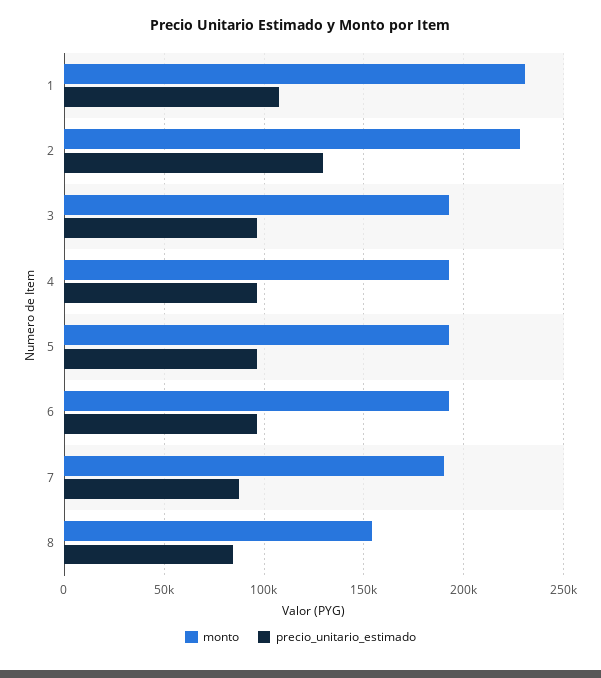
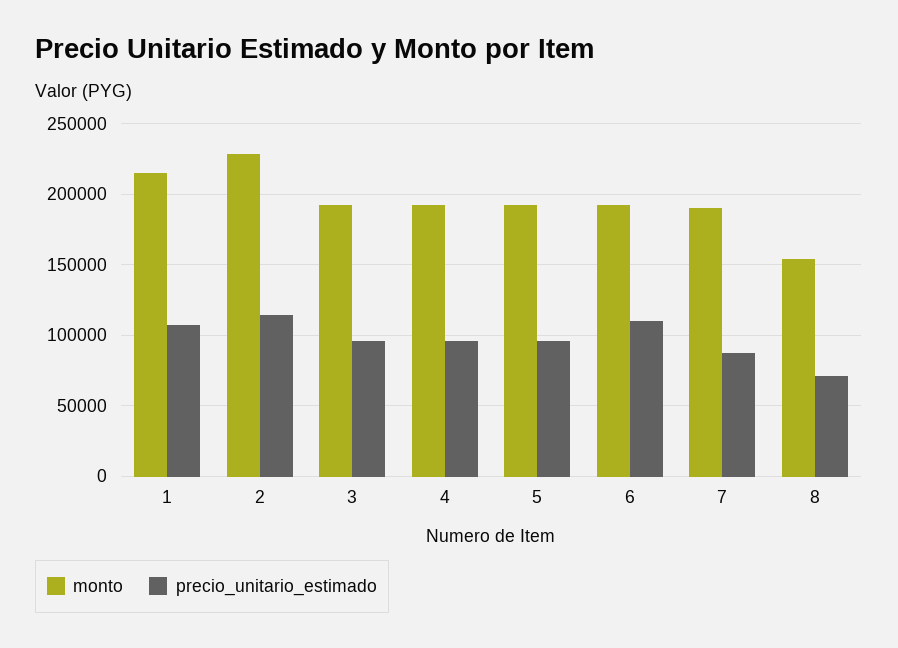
  {
    "monto": {
-     "1": 230000,
+     "1": 215000,
      "2": 230000,
      "3": 195000,
      "4": 195000,
      "5": 195000,
      "6": 195000,
      "7": 190000,
      "8": 155000
    },
    "precio_unitario_estimado": {
      "1": 110000,
-     "2": 130000,
+     "2": 115000,
      "3": 95000,
      "4": 95000,
      "5": 95000,
-     "6": 95000,
+     "6": 110000,
      "7": 90000,
-     "8": 85000
+     "8": 70000
    }
  }

